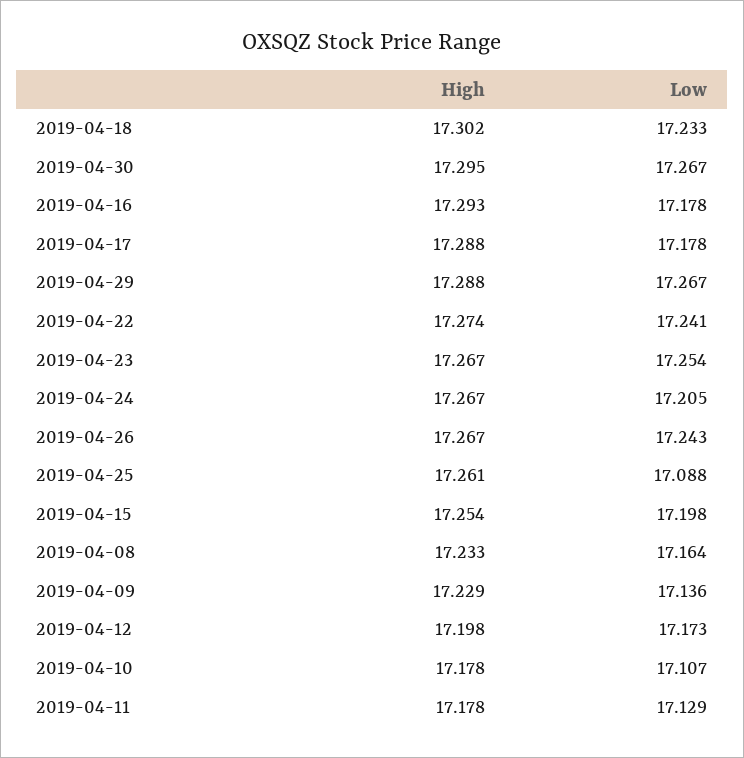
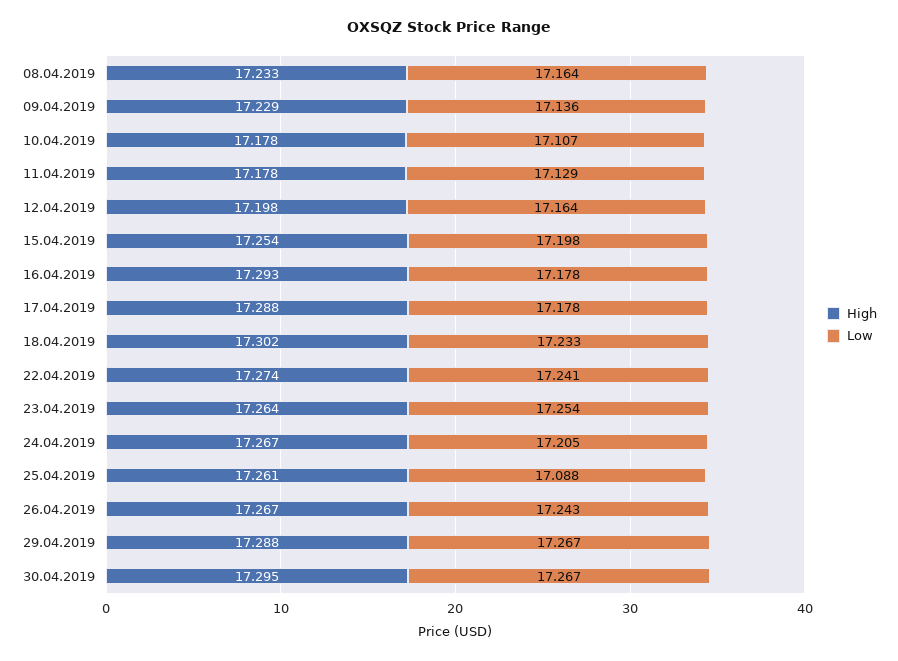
  {
    "High": {
      "2019-04-18": 17.302,
      "2019-04-30": 17.295,
      "2019-04-16": 17.293,
      "2019-04-17": 17.288,
      "2019-04-29": 17.288,
      "2019-04-22": 17.274,
-     "2019-04-23": 17.267,
+     "2019-04-23": 17.264,
      "2019-04-24": 17.267,
      "2019-04-26": 17.267,
      "2019-04-25": 17.261,
      "2019-04-15": 17.254,
      "2019-04-08": 17.233,
      "2019-04-09": 17.229,
      "2019-04-12": 17.198,
      "2019-04-10": 17.178,
      "2019-04-11": 17.178
    },
    "Low": {
      "2019-04-18": 17.233,
      "2019-04-30": 17.267,
      "2019-04-16": 17.178,
      "2019-04-17": 17.178,
      "2019-04-29": 17.267,
      "2019-04-22": 17.241,
      "2019-04-23": 17.254,
      "2019-04-24": 17.205,
      "2019-04-26": 17.243,
      "2019-04-25": 17.088,
      "2019-04-15": 17.198,
      "2019-04-08": 17.164,
      "2019-04-09": 17.136,
-     "2019-04-12": 17.173,
+     "2019-04-12": 17.164,
      "2019-04-10": 17.107,
      "2019-04-11": 17.129
    }
  }

